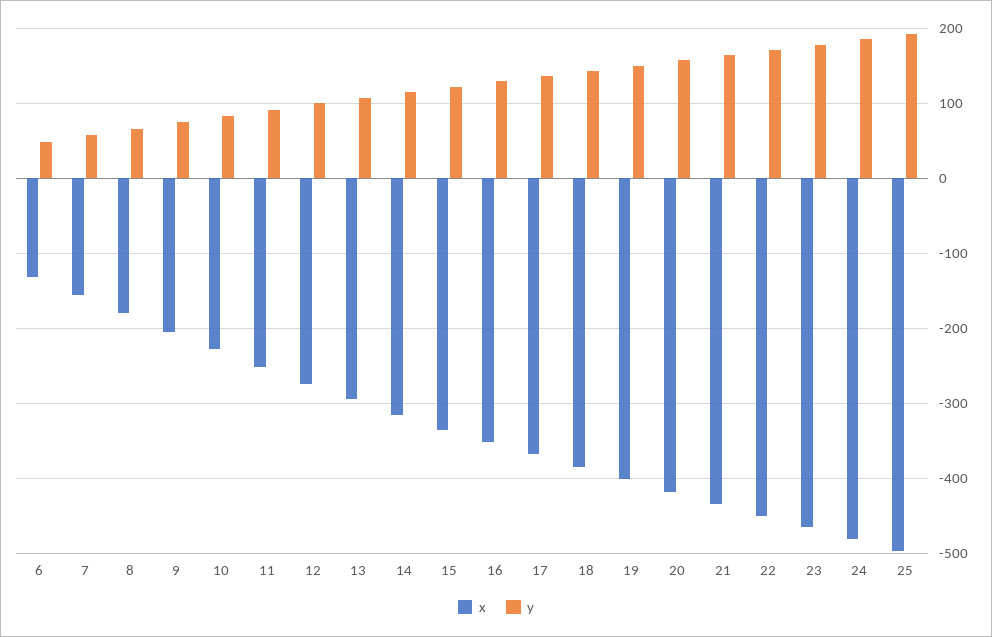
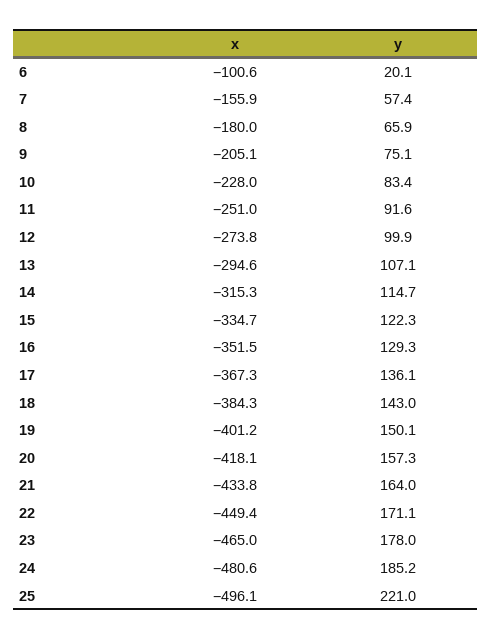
  {
    "x": {
-     "6": -130,
+     "6": -100.6,
      "7": -155.9,
      "8": -180,
      "9": -205.1,
      "10": -228,
      "11": -251,
      "12": -273.8,
      "13": -294.6,
      "14": -315.3,
      "15": -334.7,
      "16": -351.5,
      "17": -367.3,
      "18": -384.3,
      "19": -401.2,
      "20": -418.1,
      "21": -433.8,
      "22": -449.4,
      "23": -465,
      "24": -480.6,
      "25": -496.1
    },
    "y": {
-     "6": 50,
+     "6": 20.1,
      "7": 57.4,
      "8": 65.9,
      "9": 75.1,
      "10": 83.4,
      "11": 91.6,
      "12": 99.9,
      "13": 107.1,
      "14": 114.7,
      "15": 122.3,
      "16": 129.3,
      "17": 136.1,
      "18": 143,
      "19": 150.1,
      "20": 157.3,
      "21": 164,
      "22": 171.1,
      "23": 178,
      "24": 185.2,
-     "25": 190
+     "25": 221
    }
  }

